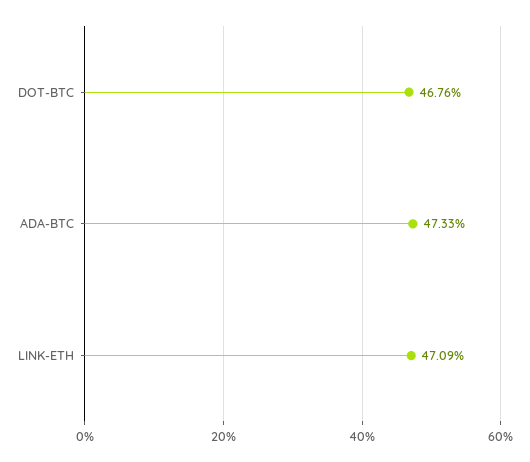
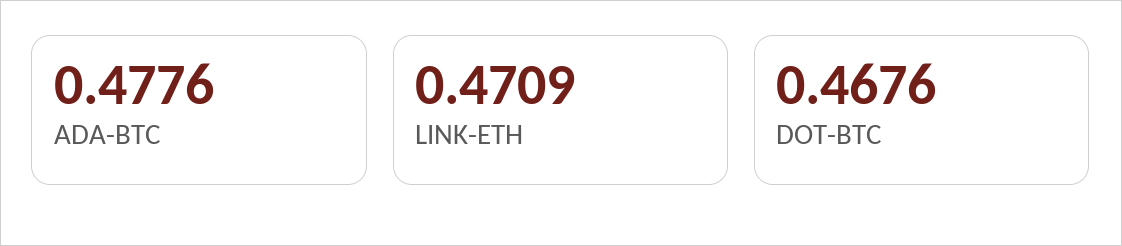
  {
    "DOT-BTC": 0.4676,
-   "ADA-BTC": 0.4733,
+   "ADA-BTC": 0.4776,
    "LINK-ETH": 0.4709
  }

